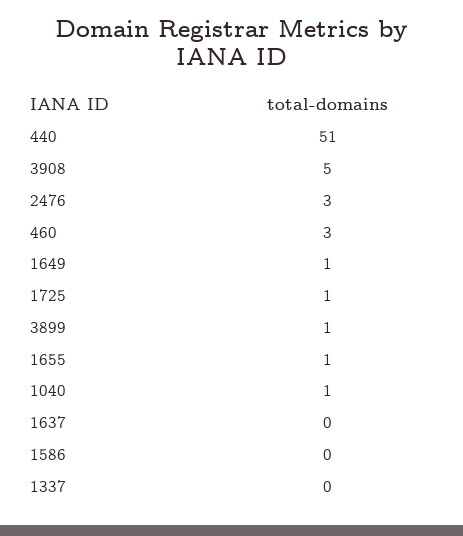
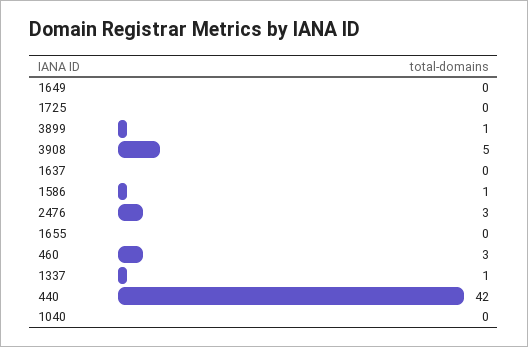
  {
-   "440": 51,
+   "440": 42,
    "3908": 5,
    "2476": 3,
    "460": 3,
-   "1649": 1,
+   "1649": 0,
-   "1725": 1,
+   "1725": 0,
    "3899": 1,
-   "1655": 1,
+   "1655": 0,
-   "1040": 1,
+   "1040": 0,
    "1637": 0,
-   "1586": 0,
+   "1586": 1,
-   "1337": 0
+   "1337": 1
  }

